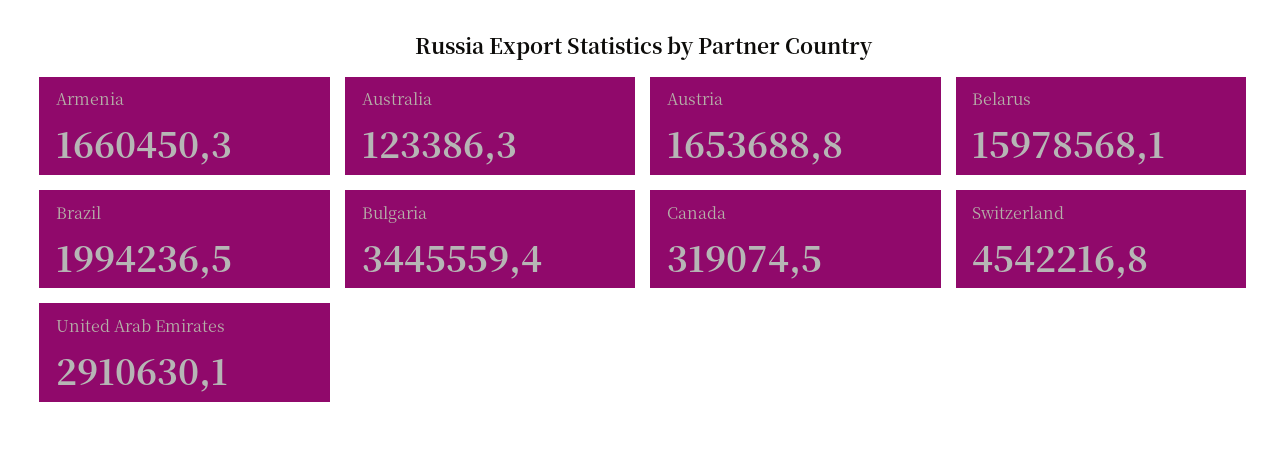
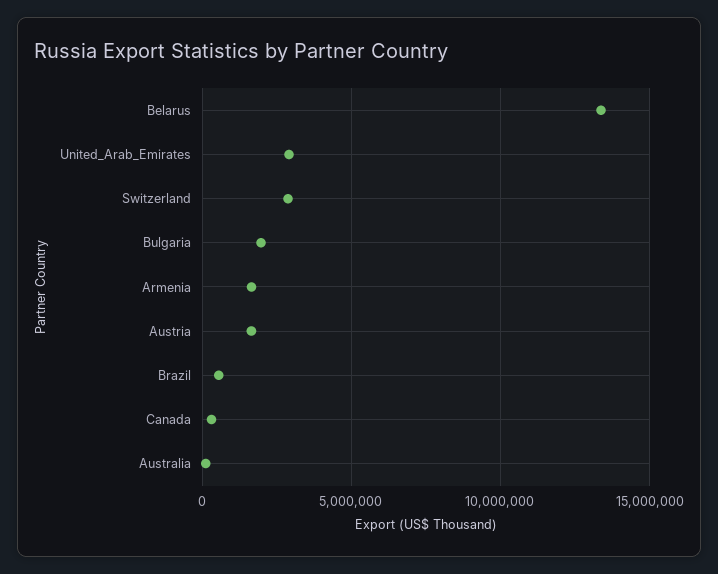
  {
    "Armenia": 1660450.3,
    "Australia": 123386.3,
    "Austria": 1653688.8,
-   "Belarus": 15978568.1,
+   "Belarus": 13500000,
-   "Brazil": 1994236.5,
+   "Brazil": 500000,
-   "Bulgaria": 3445559.4,
+   "Bulgaria": 2000000,
    "Canada": 319074.5,
-   "Switzerland": 4542216.8,
+   "Switzerland": 3000000,
    "United Arab Emirates": 2910630.1
  }

